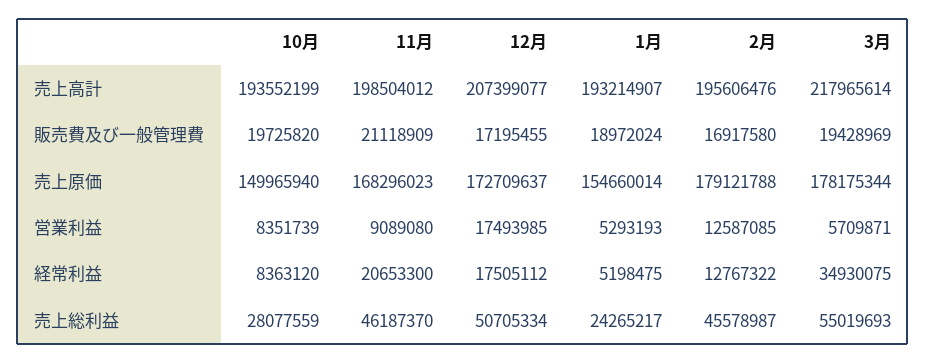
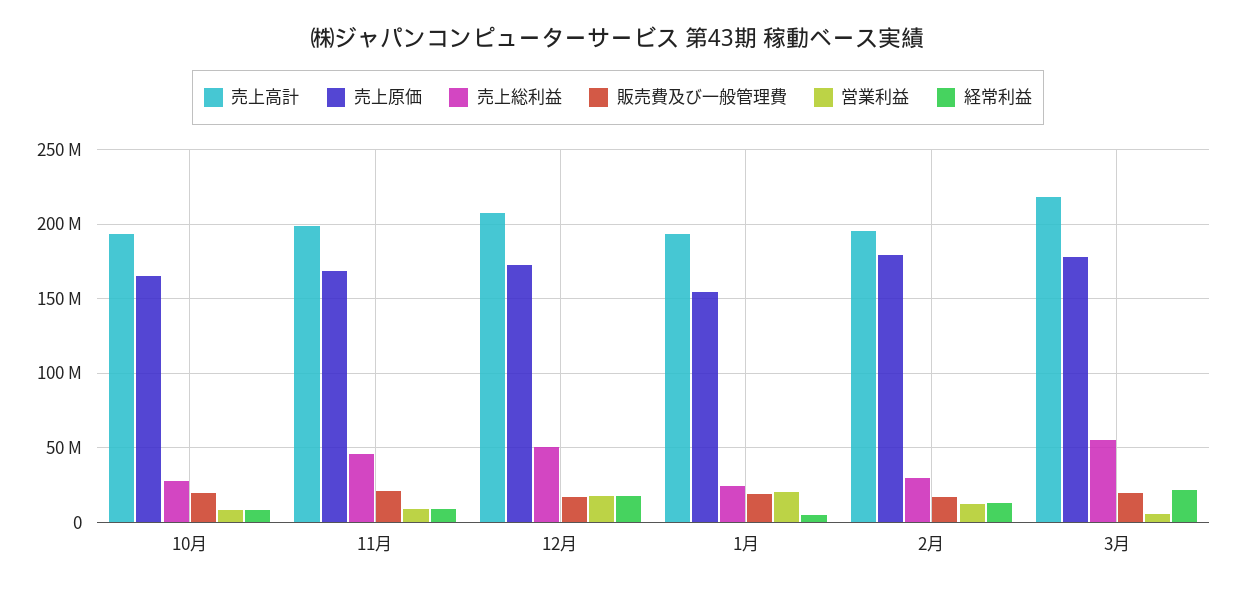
  {
    "売上高計": {
      "10月": 193552199,
      "11月": 198504012,
      "12月": 207399077,
      "1月": 193214907,
      "2月": 195606476,
      "3月": 217965614
    },
    "販売費及び一般管理費": {
      "10月": 19725820,
      "11月": 21118909,
      "12月": 17195455,
      "1月": 18972024,
      "2月": 16917580,
      "3月": 19428969
    },
    "売上原価": {
-     "10月": 149965940,
+     "10月": 165000000,
      "11月": 168296023,
      "12月": 172709637,
      "1月": 154660014,
      "2月": 179121788,
      "3月": 178175344
    },
    "営業利益": {
      "10月": 8351739,
      "11月": 9089080,
      "12月": 17493985,
-     "1月": 5293193,
+     "1月": 20000000,
      "2月": 12587085,
      "3月": 5709871
    },
    "経常利益": {
      "10月": 8363120,
-     "11月": 20653300,
+     "11月": 10000000,
      "12月": 17505112,
      "1月": 5198475,
      "2月": 12767322,
-     "3月": 34930075
+     "3月": 20000000
    },
    "売上総利益": {
      "10月": 28077559,
      "11月": 46187370,
      "12月": 50705334,
      "1月": 24265217,
-     "2月": 45578987,
+     "2月": 30000000,
      "3月": 55019693
    }
  }

